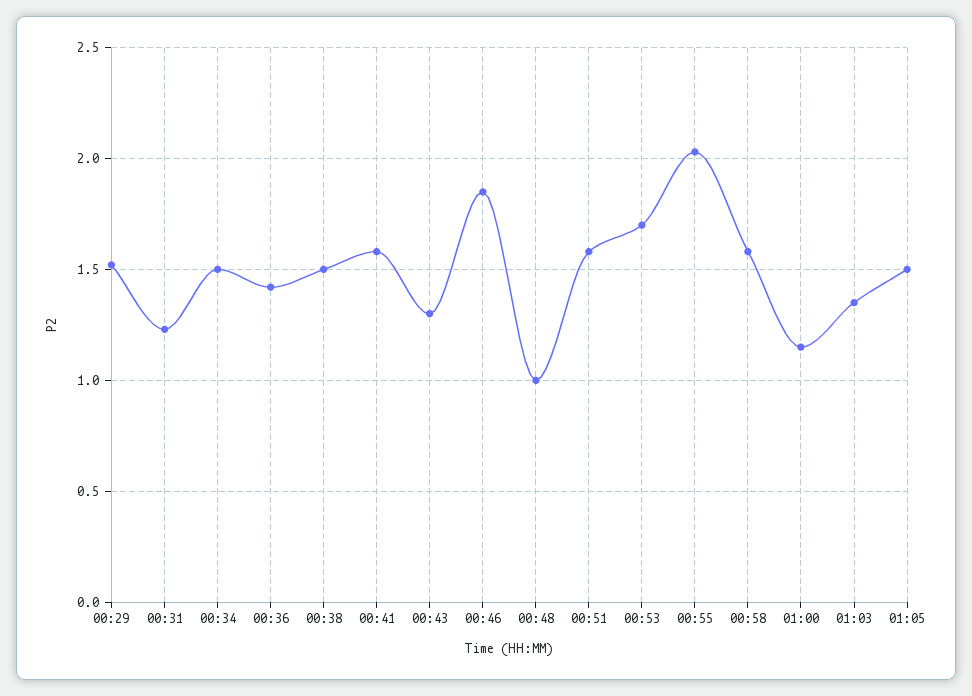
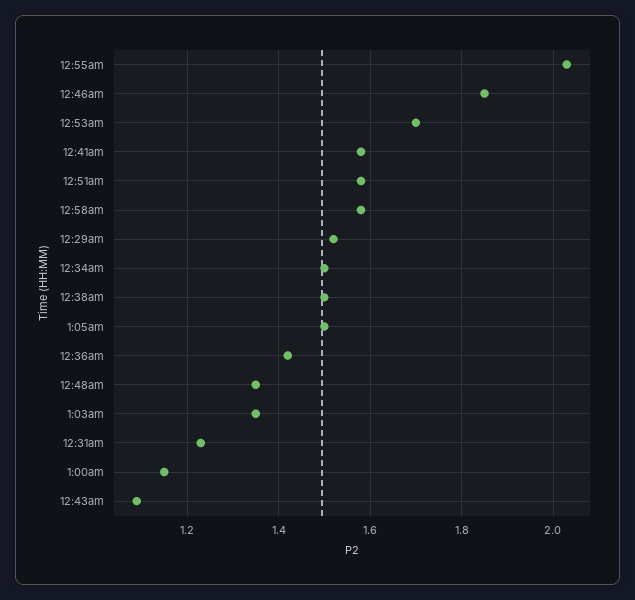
  {
    "00:29": 1.5,
    "00:31": 1.25,
    "00:34": 1.5,
    "00:36": 1.4,
    "00:38": 1.5,
    "00:41": 1.6,
-   "00:43": 1.3,
+   "00:43": 1.1,
    "00:46": 1.85,
-   "00:48": 1,
+   "00:48": 1.35,
    "00:51": 1.6,
    "00:53": 1.7,
    "00:55": 2.05,
    "00:58": 1.6,
    "01:00": 1.15,
    "01:03": 1.35,
    "01:05": 1.5
  }

